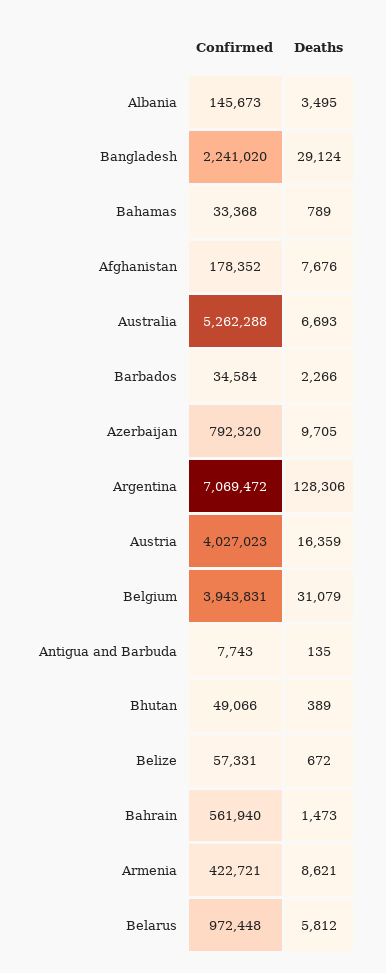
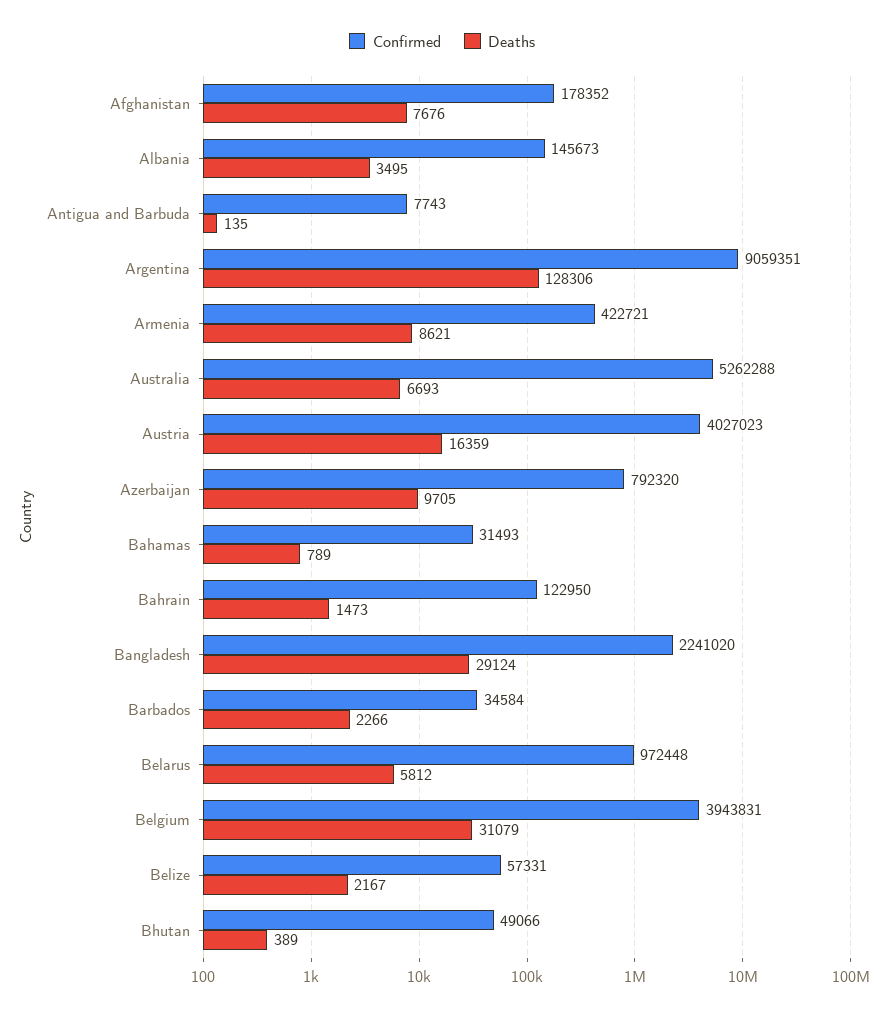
  {
    "Confirmed": {
      "Albania": 145673,
      "Bangladesh": 2241020,
-     "Bahamas": 33368,
+     "Bahamas": 31493,
      "Afghanistan": 178352,
      "Australia": 5262288,
      "Barbados": 34584,
      "Azerbaijan": 792320,
-     "Argentina": 7069472,
+     "Argentina": 9059351,
      "Austria": 4027023,
      "Belgium": 3943831,
      "Antigua and Barbuda": 7743,
      "Bhutan": 49066,
      "Belize": 57331,
-     "Bahrain": 561940,
+     "Bahrain": 122950,
      "Armenia": 422721,
      "Belarus": 972448
    },
    "Deaths": {
      "Albania": 3495,
      "Bangladesh": 29124,
      "Bahamas": 789,
      "Afghanistan": 7676,
      "Australia": 6693,
      "Barbados": 2266,
      "Azerbaijan": 9705,
      "Argentina": 128306,
      "Austria": 16359,
      "Belgium": 31079,
      "Antigua and Barbuda": 135,
      "Bhutan": 389,
-     "Belize": 672,
+     "Belize": 2167,
      "Bahrain": 1473,
      "Armenia": 8621,
      "Belarus": 5812
    }
  }

